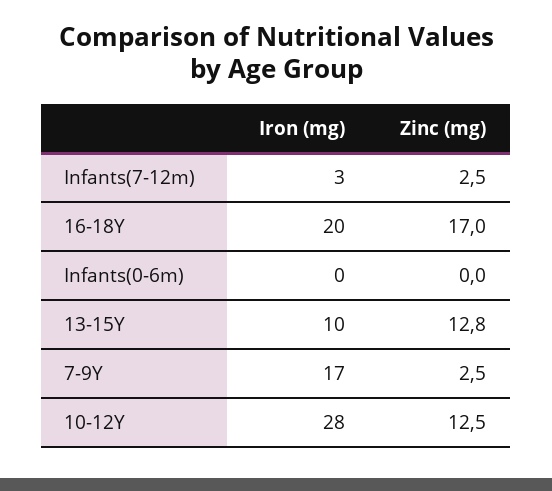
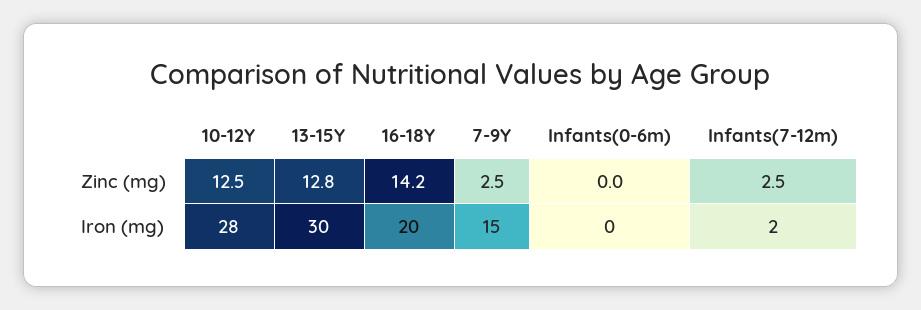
  {
    "Iron (mg)": {
-     "Infants(7-12m)": 3,
+     "Infants(7-12m)": 2,
      "16-18Y": 20,
      "Infants(0-6m)": 0,
-     "13-15Y": 10,
+     "13-15Y": 30,
-     "7-9Y": 17,
+     "7-9Y": 15,
      "10-12Y": 28
    },
    "Zinc (mg)": {
      "Infants(7-12m)": 2.5,
-     "16-18Y": 17,
+     "16-18Y": 14.2,
      "Infants(0-6m)": 0,
      "13-15Y": 12.8,
      "7-9Y": 2.5,
      "10-12Y": 12.5
    }
  }

